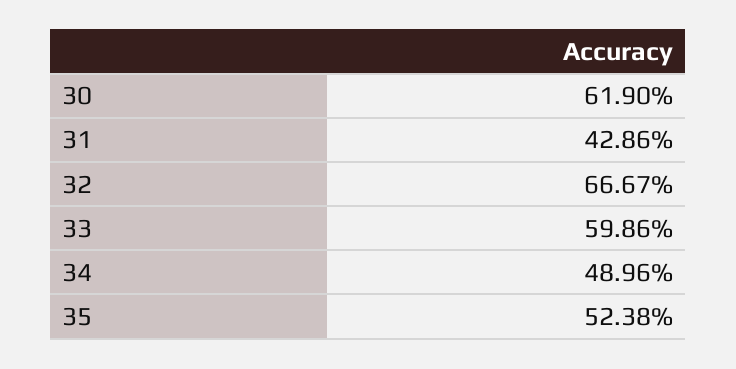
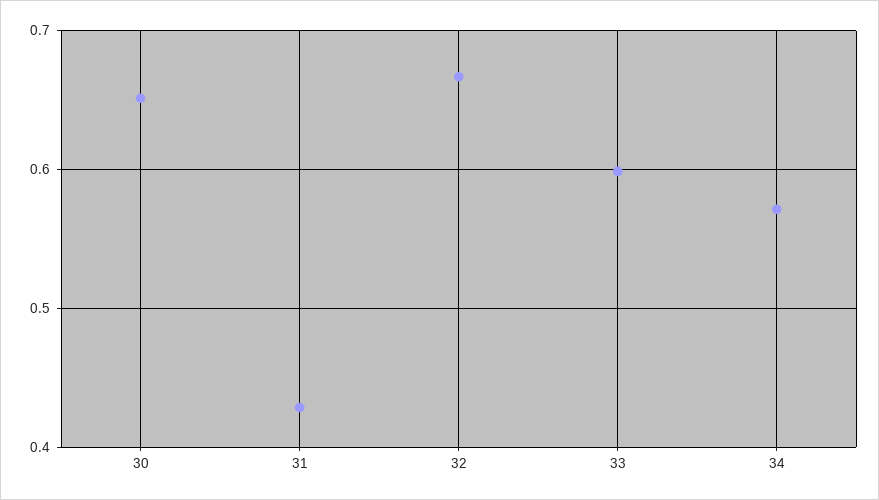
  {
-   "30": 0.619,
+   "30": 0.65,
    "31": 0.4286,
    "32": 0.6667,
    "33": 0.5986,
-   "34": 0.4896,
+   "34": 0.57
-   "35": 0.5238
  }

